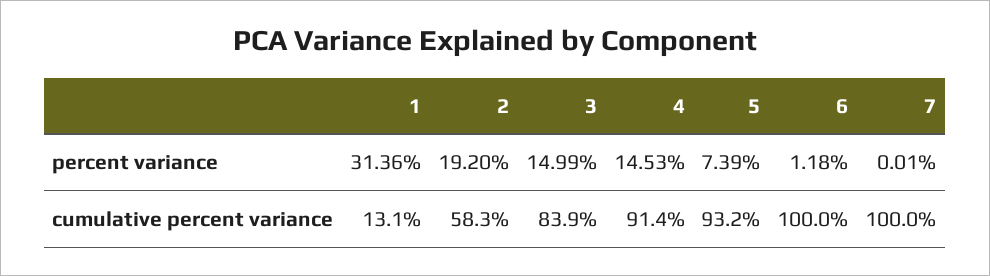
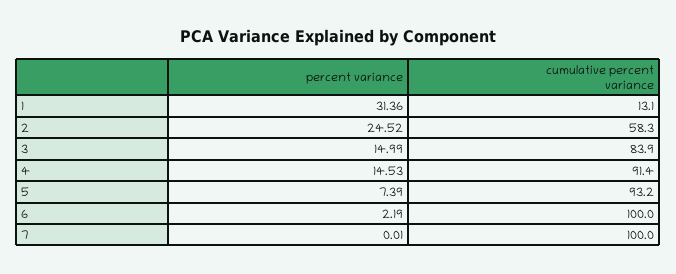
  {
    "1": {
      "percent variance": 31.36,
      "cumulative percent variance": 13.1
    },
    "2": {
-     "percent variance": 19.2,
+     "percent variance": 24.52,
      "cumulative percent variance": 58.3
    },
    "3": {
      "percent variance": 14.99,
      "cumulative percent variance": 83.9
    },
    "4": {
      "percent variance": 14.53,
      "cumulative percent variance": 91.4
    },
    "5": {
      "percent variance": 7.39,
      "cumulative percent variance": 93.2
    },
    "6": {
-     "percent variance": 1.18,
+     "percent variance": 2.19,
      "cumulative percent variance": 100
    },
    "7": {
      "percent variance": 0.01,
      "cumulative percent variance": 100
    }
  }

